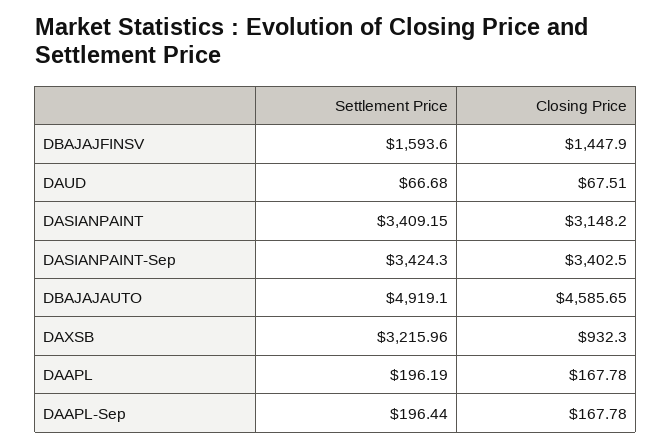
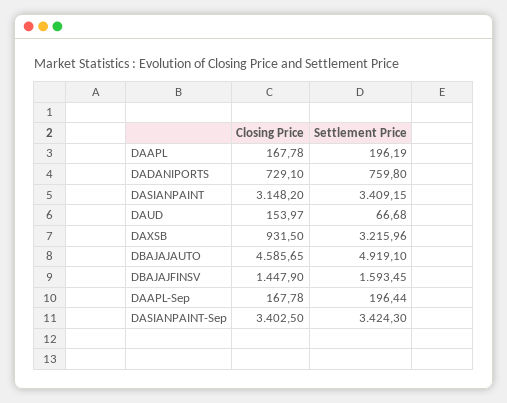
  {
    "Settlement Price": {
-     "DBAJAJFINSV": 1593.6,
+     "DBAJAJFINSV": 1593.45,
      "DAUD": 66.68,
      "DASIANPAINT": 3409.15,
      "DASIANPAINT-Sep": 3424.3,
      "DBAJAJAUTO": 4919.1,
      "DAXSB": 3215.96,
      "DAAPL": 196.19,
-     "DAAPL-Sep": 196.44
+     "DAAPL-Sep": 196.44,
+     "DADANIPORTS": 759.8
    },
    "Closing Price": {
      "DBAJAJFINSV": 1447.9,
-     "DAUD": 67.51,
+     "DAUD": 153.97,
      "DASIANPAINT": 3148.2,
      "DASIANPAINT-Sep": 3402.5,
      "DBAJAJAUTO": 4585.65,
-     "DAXSB": 932.3,
+     "DAXSB": 931.5,
      "DAAPL": 167.78,
-     "DAAPL-Sep": 167.78
+     "DAAPL-Sep": 167.78,
+     "DADANIPORTS": 729.1
    }
  }

